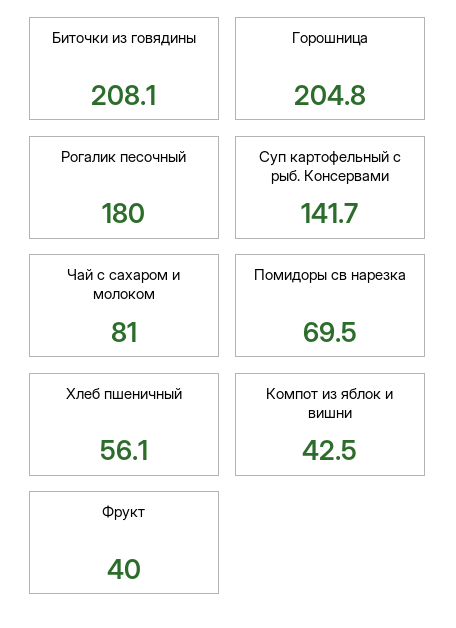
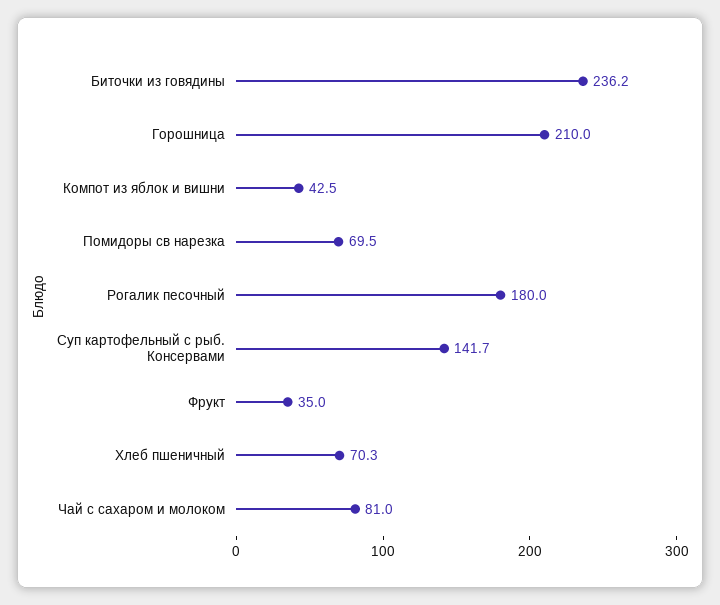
  {
-   "Биточки из говядины": 208.1,
+   "Биточки из говядины": 236.2,
-   "Горошница": 204.8,
+   "Горошница": 210,
    "Рогалик песочный": 180,
    "Суп картофельный с рыб. Консервами": 141.7,
    "Чай с сахаром и молоком": 81,
    "Помидоры св нарезка": 69.5,
-   "Хлеб пшеничный": 56.1,
+   "Хлеб пшеничный": 70.3,
    "Компот из яблок и вишни": 42.5,
-   "Фрукт": 40
+   "Фрукт": 35
  }

